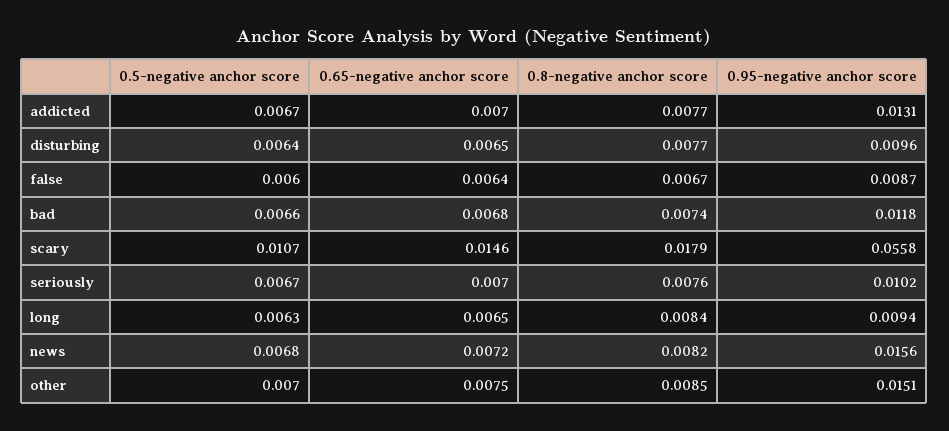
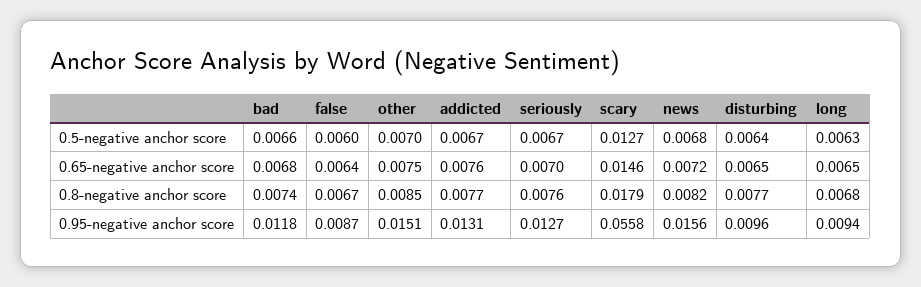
  {
    "0.5-negative anchor score": {
      "addicted": 0.0067,
      "disturbing": 0.0064,
      "false": 0.006,
      "bad": 0.0066,
-     "scary": 0.0107,
+     "scary": 0.0127,
      "seriously": 0.0067,
      "long": 0.0063,
      "news": 0.0068,
      "other": 0.007
    },
    "0.65-negative anchor score": {
-     "addicted": 0.007,
+     "addicted": 0.0076,
      "disturbing": 0.0065,
      "false": 0.0064,
      "bad": 0.0068,
      "scary": 0.0146,
      "seriously": 0.007,
      "long": 0.0065,
      "news": 0.0072,
      "other": 0.0075
    },
    "0.8-negative anchor score": {
      "addicted": 0.0077,
      "disturbing": 0.0077,
      "false": 0.0067,
      "bad": 0.0074,
      "scary": 0.0179,
      "seriously": 0.0076,
-     "long": 0.0084,
+     "long": 0.0068,
      "news": 0.0082,
      "other": 0.0085
    },
    "0.95-negative anchor score": {
      "addicted": 0.0131,
      "disturbing": 0.0096,
      "false": 0.0087,
      "bad": 0.0118,
      "scary": 0.0558,
-     "seriously": 0.0102,
+     "seriously": 0.0127,
      "long": 0.0094,
      "news": 0.0156,
      "other": 0.0151
    }
  }

